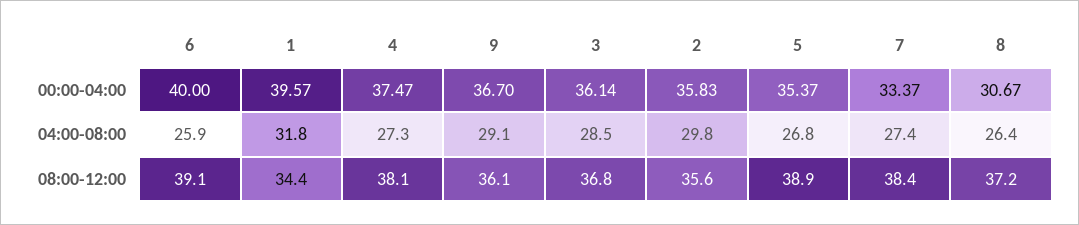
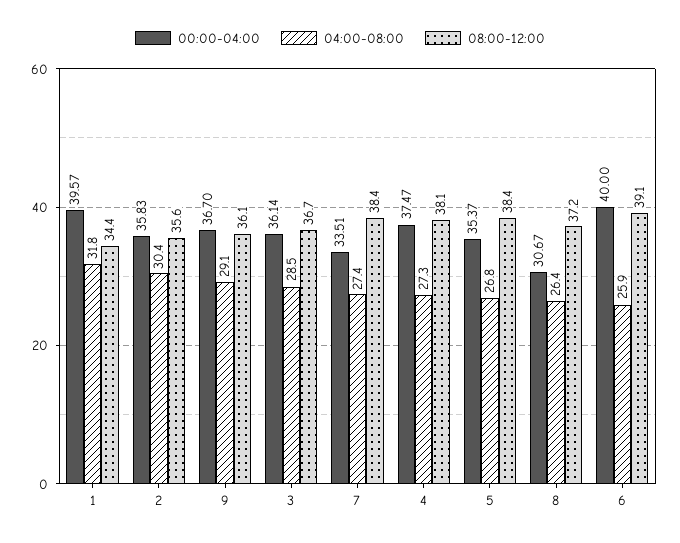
  {
    "00:00-04:00": {
      "6": 40,
      "1": 39.57,
      "4": 37.47,
      "9": 36.7,
      "3": 36.14,
      "2": 35.83,
      "5": 35.37,
-     "7": 33.37,
+     "7": 33.51,
      "8": 30.67
    },
    "04:00-08:00": {
      "6": 25.9,
      "1": 31.8,
      "4": 27.3,
      "9": 29.1,
      "3": 28.5,
-     "2": 29.8,
+     "2": 30.4,
      "5": 26.8,
      "7": 27.4,
      "8": 26.4
    },
    "08:00-12:00": {
      "6": 39.1,
      "1": 34.4,
      "4": 38.1,
      "9": 36.1,
-     "3": 36.8,
+     "3": 36.7,
      "2": 35.6,
-     "5": 38.9,
+     "5": 38.4,
      "7": 38.4,
      "8": 37.2
    }
  }

